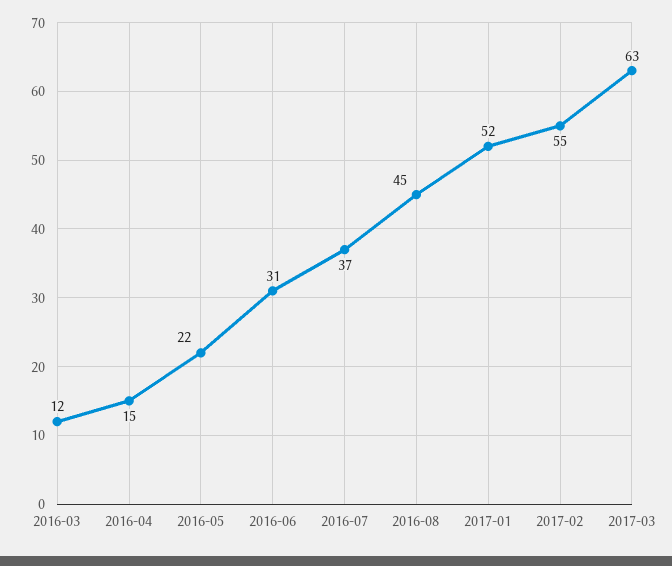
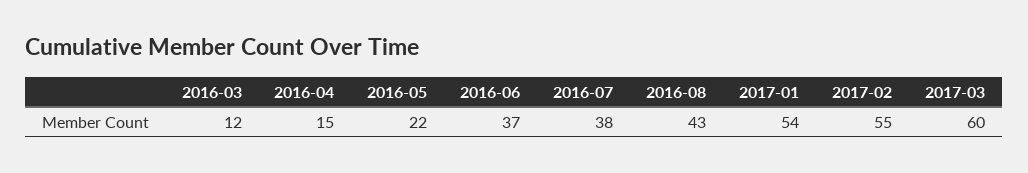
  {
    "2016-03": 12,
    "2016-04": 15,
    "2016-05": 22,
-   "2016-06": 31,
+   "2016-06": 37,
-   "2016-07": 37,
+   "2016-07": 38,
-   "2016-08": 45,
+   "2016-08": 43,
-   "2017-01": 52,
+   "2017-01": 54,
    "2017-02": 55,
-   "2017-03": 63
+   "2017-03": 60
  }

